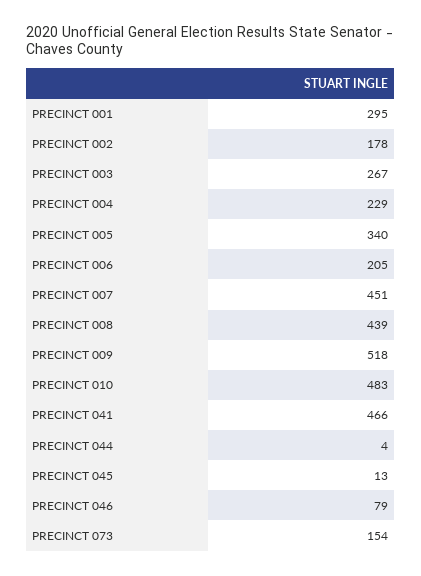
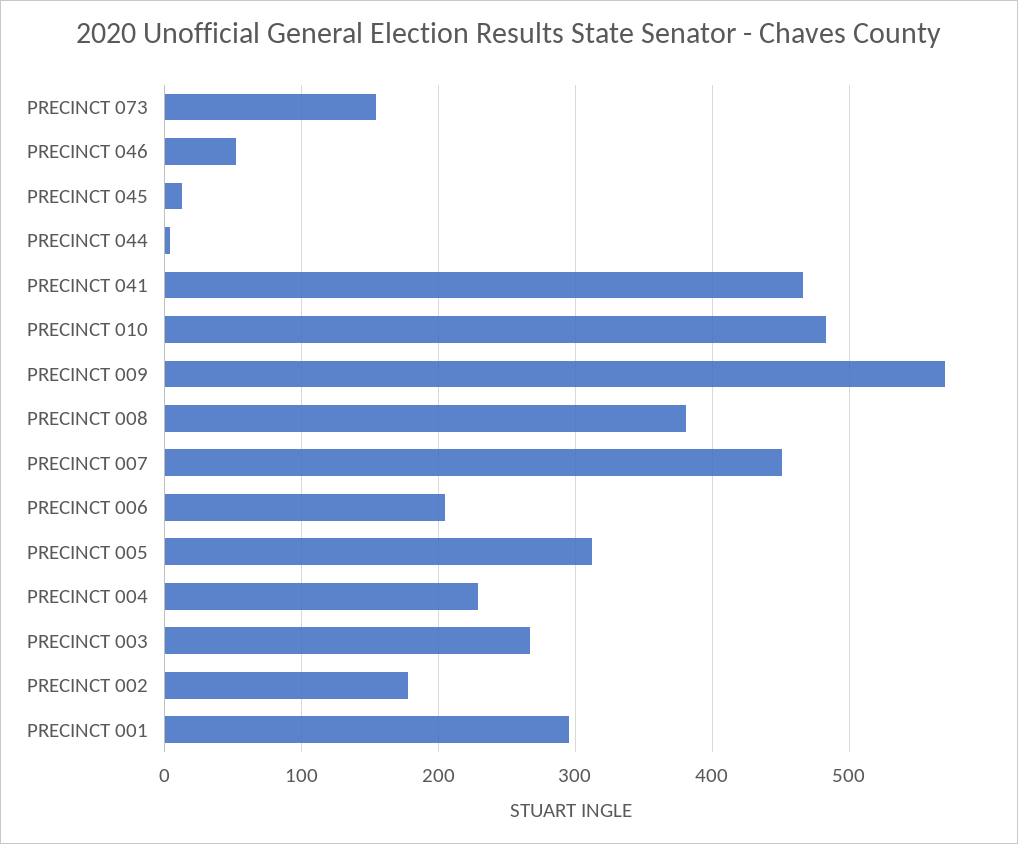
  {
    "PRECINCT 001": 295,
    "PRECINCT 002": 178,
    "PRECINCT 003": 267,
    "PRECINCT 004": 229,
-   "PRECINCT 005": 340,
+   "PRECINCT 005": 310,
    "PRECINCT 006": 205,
    "PRECINCT 007": 451,
-   "PRECINCT 008": 439,
+   "PRECINCT 008": 380,
-   "PRECINCT 009": 518,
+   "PRECINCT 009": 570,
    "PRECINCT 010": 483,
    "PRECINCT 041": 466,
    "PRECINCT 044": 4,
    "PRECINCT 045": 13,
-   "PRECINCT 046": 79,
+   "PRECINCT 046": 50,
    "PRECINCT 073": 154
  }

